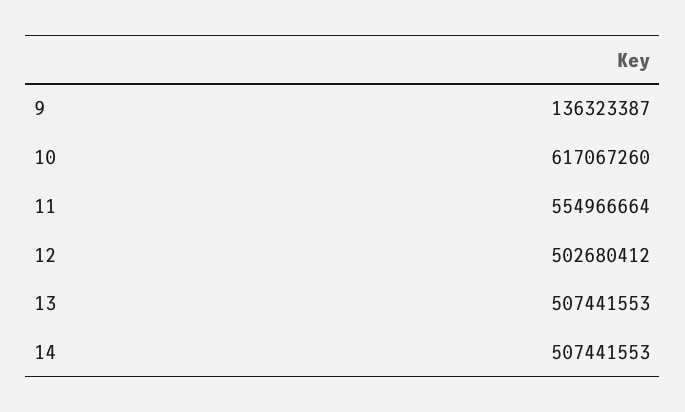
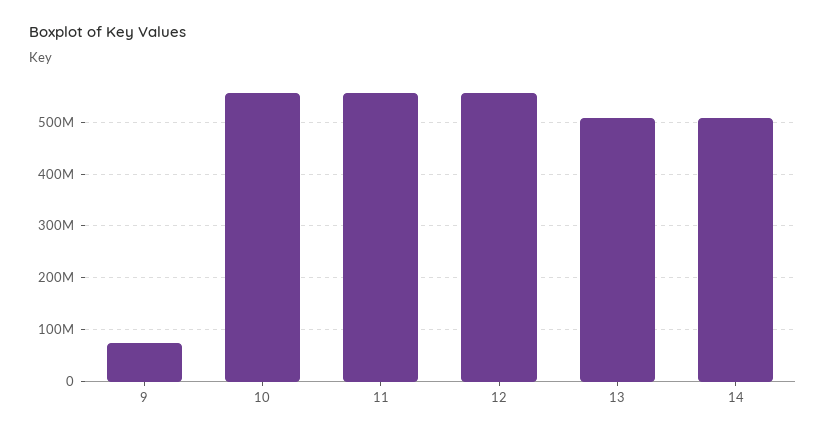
  {
-   "9": 136323387,
+   "9": 80000000,
-   "10": 617067260,
+   "10": 560000000,
    "11": 554966664,
-   "12": 502680412,
+   "12": 560000000,
    "13": 507441553,
    "14": 507441553
  }

